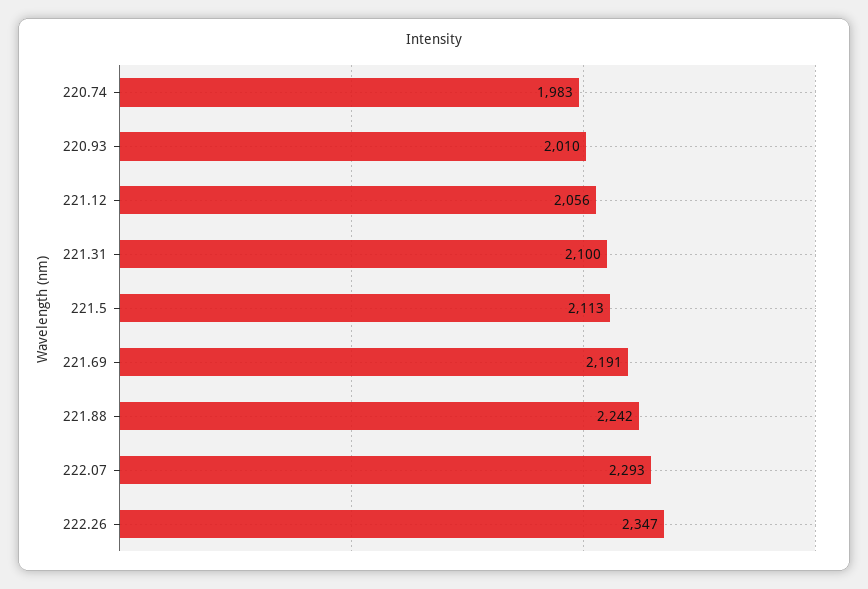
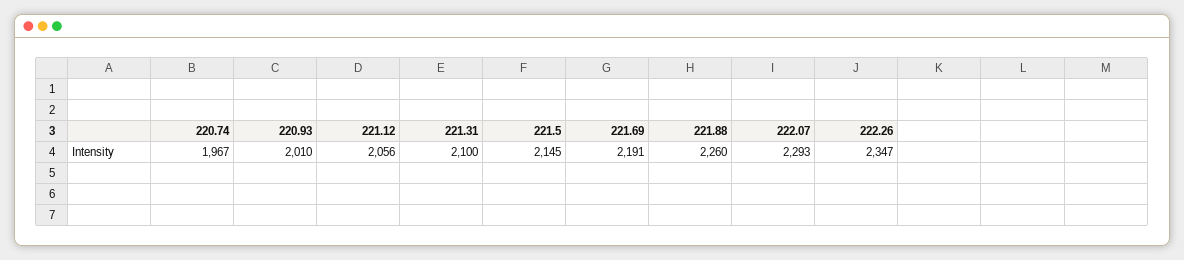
  {
-   "220.74": 1983,
+   "220.74": 1967,
    "220.93": 2010,
    "221.12": 2056,
    "221.31": 2100,
-   "221.5": 2113,
+   "221.5": 2145,
    "221.69": 2191,
-   "221.88": 2242,
+   "221.88": 2260,
    "222.07": 2293,
    "222.26": 2347
  }

